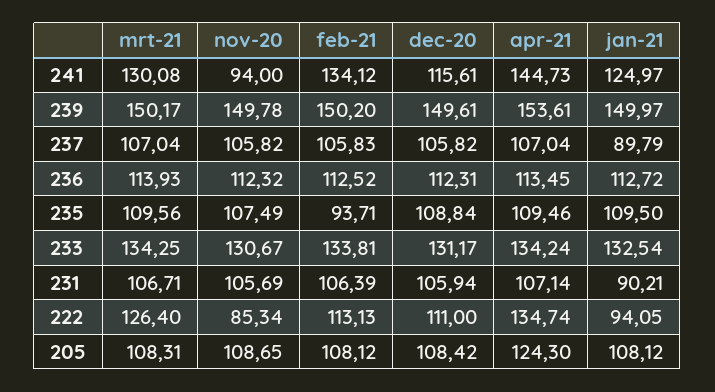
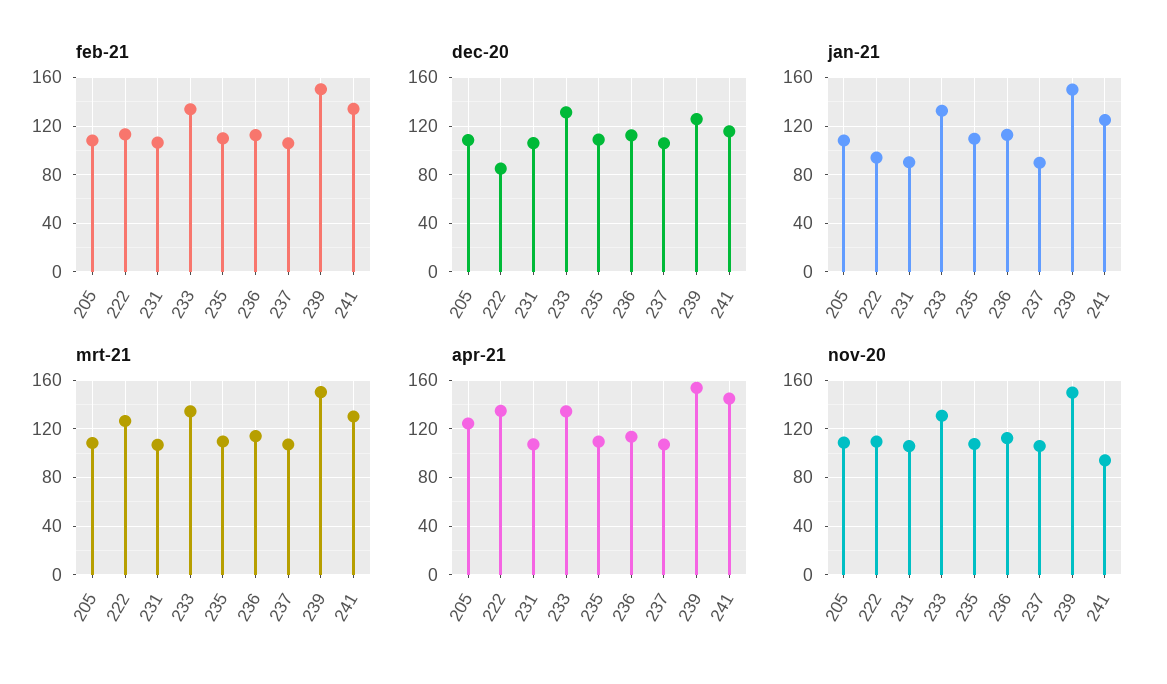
  {
    "mrt-21": {
      "241": 130.08,
      "239": 150.17,
      "237": 107.04,
      "236": 113.93,
      "235": 109.56,
      "233": 134.25,
      "231": 106.71,
      "222": 126.4,
      "205": 108.31
    },
    "nov-20": {
      "241": 94,
      "239": 149.78,
      "237": 105.82,
      "236": 112.32,
      "235": 107.49,
      "233": 130.67,
      "231": 105.69,
-     "222": 85.34,
+     "222": 110,
      "205": 108.65
    },
    "feb-21": {
      "241": 134.12,
      "239": 150.2,
      "237": 105.83,
      "236": 112.52,
-     "235": 93.71,
+     "235": 110,
      "233": 133.81,
      "231": 106.39,
      "222": 113.13,
      "205": 108.12
    },
    "dec-20": {
      "241": 115.61,
-     "239": 149.61,
+     "239": 125,
      "237": 105.82,
      "236": 112.31,
      "235": 108.84,
      "233": 131.17,
      "231": 105.94,
-     "222": 111,
+     "222": 85,
      "205": 108.42
    },
    "apr-21": {
      "241": 144.73,
      "239": 153.61,
      "237": 107.04,
      "236": 113.45,
      "235": 109.46,
      "233": 134.24,
      "231": 107.14,
      "222": 134.74,
      "205": 124.3
    },
    "jan-21": {
      "241": 124.97,
      "239": 149.97,
      "237": 89.79,
      "236": 112.72,
      "235": 109.5,
      "233": 132.54,
      "231": 90.21,
      "222": 94.05,
      "205": 108.12
    }
  }

